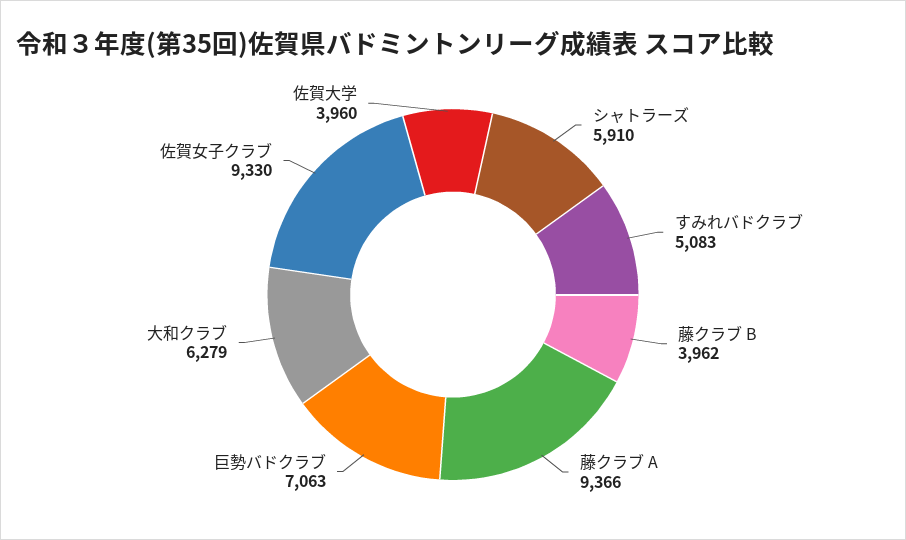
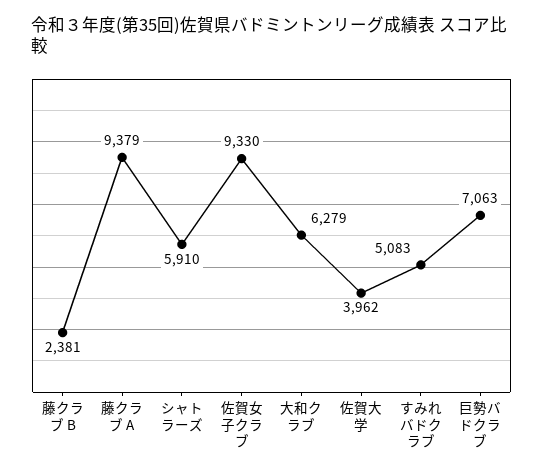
  {
    "シャトラーズ": 5910,
    "すみれバドクラブ": 5083,
-   "藤クラブ B": 3962,
+   "藤クラブ B": 2381,
-   "藤クラブ A": 9366,
+   "藤クラブ A": 9379,
    "巨勢バドクラブ": 7063,
    "大和クラブ": 6279,
    "佐賀女子クラブ": 9330,
-   "佐賀大学": 3960
+   "佐賀大学": 3962
  }

